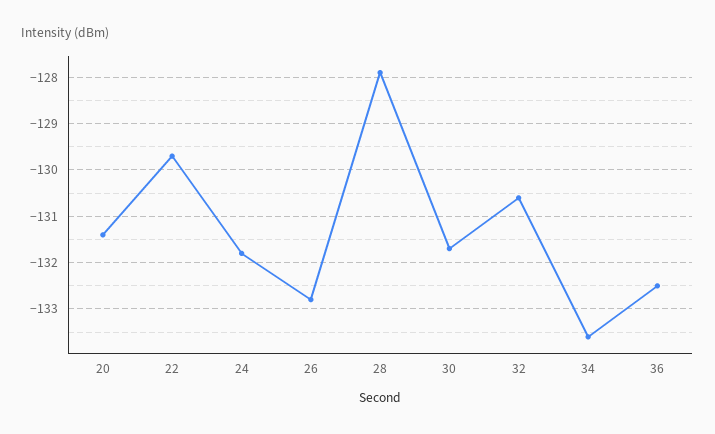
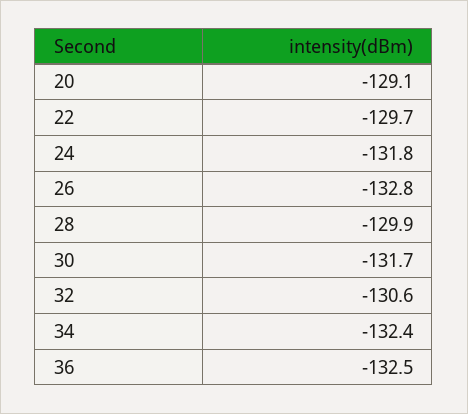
  {
-   "20": -131.5,
+   "20": -129.1,
    "22": -129.7,
    "24": -131.8,
    "26": -132.8,
-   "28": -128,
+   "28": -129.9,
    "30": -131.7,
    "32": -130.6,
-   "34": -133.5,
+   "34": -132.4,
    "36": -132.5
  }

